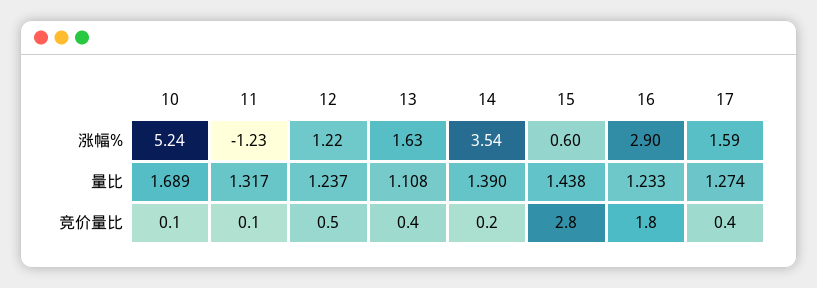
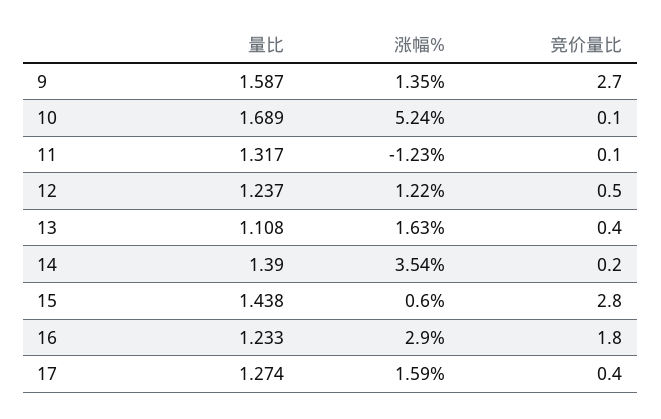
  {
    "10": {
      "涨幅%": 5.24,
      "量比": 1.689,
      "竞价量比": 0.1
    },
    "11": {
      "涨幅%": -1.23,
      "量比": 1.317,
      "竞价量比": 0.1
    },
    "12": {
      "涨幅%": 1.22,
      "量比": 1.237,
      "竞价量比": 0.5
    },
    "13": {
      "涨幅%": 1.63,
      "量比": 1.108,
      "竞价量比": 0.4
    },
    "14": {
      "涨幅%": 3.54,
      "量比": 1.39,
      "竞价量比": 0.2
    },
    "15": {
      "涨幅%": 0.6,
      "量比": 1.438,
      "竞价量比": 2.8
    },
    "16": {
      "涨幅%": 2.9,
      "量比": 1.233,
      "竞价量比": 1.8
    },
    "17": {
      "涨幅%": 1.59,
      "量比": 1.274,
      "竞价量比": 0.4
-   }
+   },
+   "9": {
+     "量比": 1.587,
+     "涨幅%": 1.35,
+     "竞价量比": 2.7
+   }
  }

